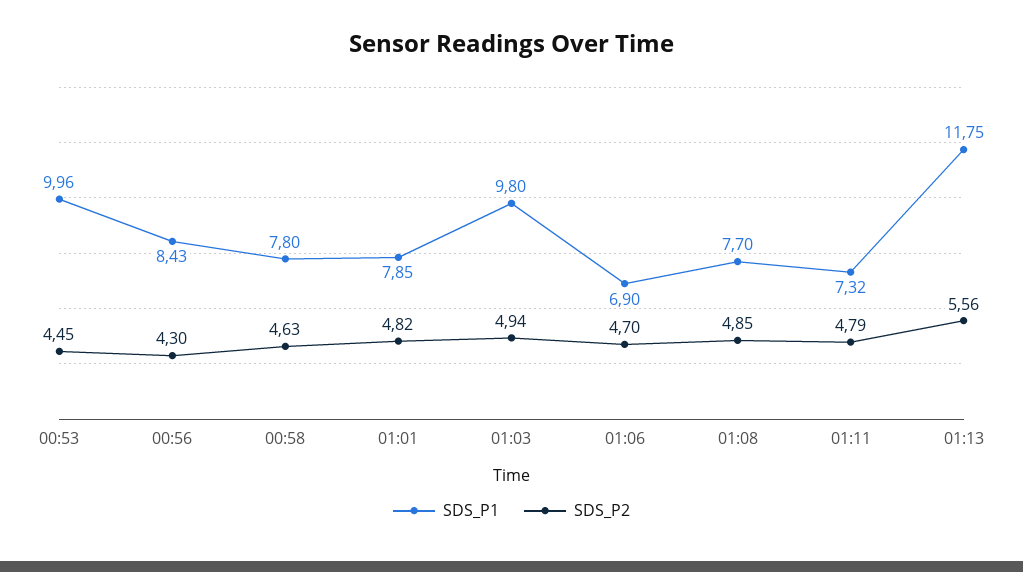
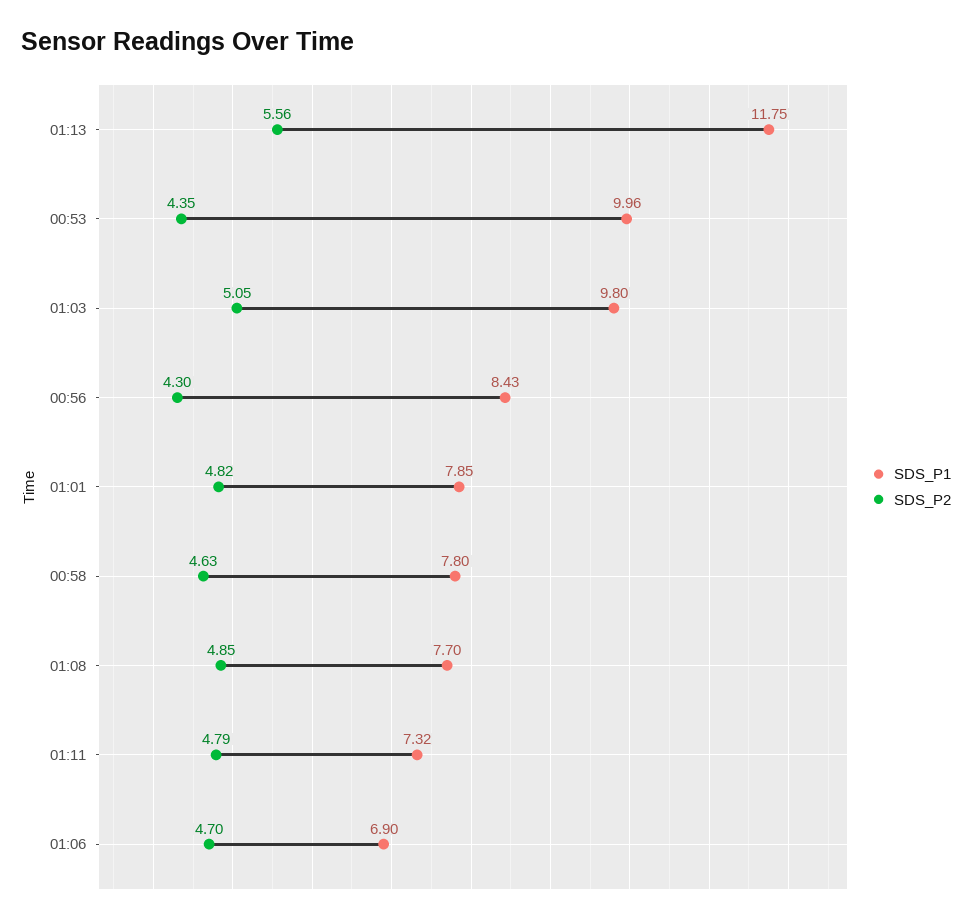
  {
    "SDS_P1": {
      "00:53": 9.96,
      "00:56": 8.43,
      "00:58": 7.8,
      "01:01": 7.85,
      "01:03": 9.8,
      "01:06": 6.9,
      "01:08": 7.7,
      "01:11": 7.32,
      "01:13": 11.75
    },
    "SDS_P2": {
-     "00:53": 4.45,
+     "00:53": 4.35,
      "00:56": 4.3,
      "00:58": 4.63,
      "01:01": 4.82,
-     "01:03": 4.94,
+     "01:03": 5.05,
      "01:06": 4.7,
      "01:08": 4.85,
      "01:11": 4.79,
      "01:13": 5.56
    }
  }

